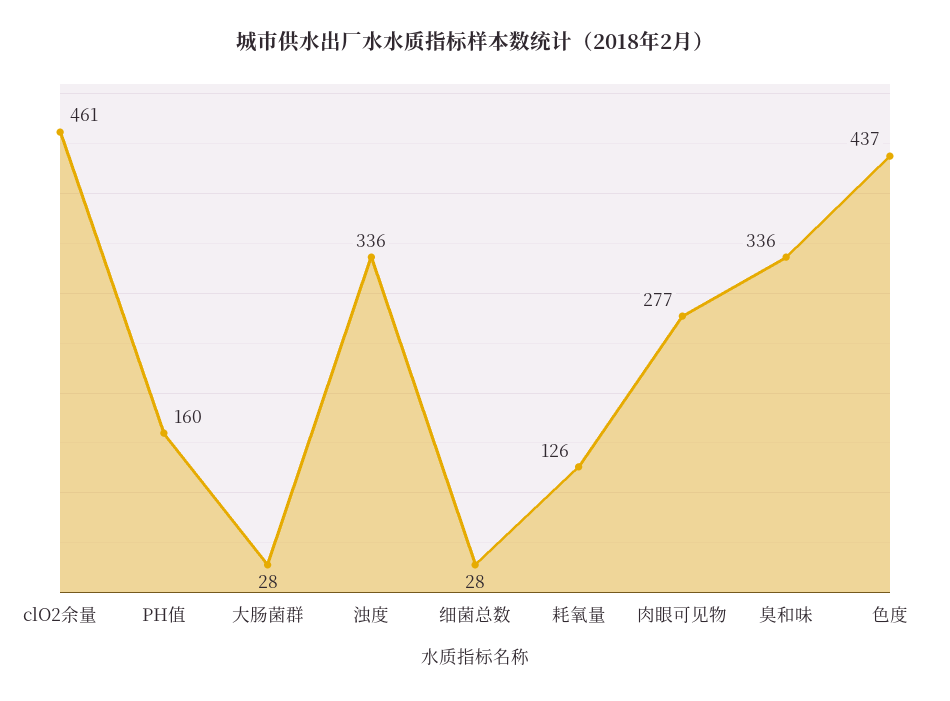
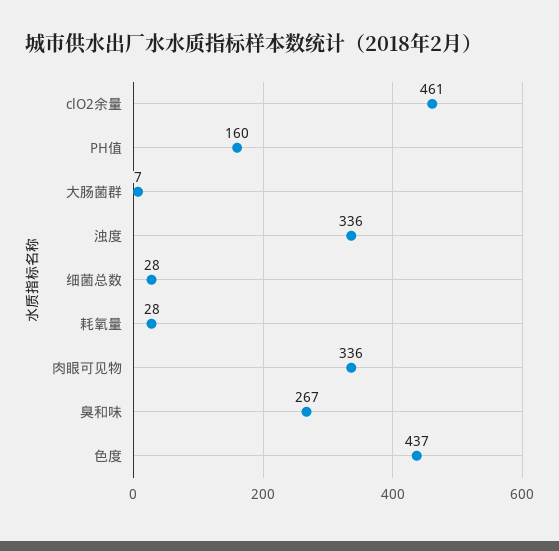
  {
    "clO2余量": 461,
    "PH值": 160,
-   "大肠菌群": 28,
+   "大肠菌群": 7,
    "浊度": 336,
    "细菌总数": 28,
-   "耗氧量": 126,
+   "耗氧量": 28,
-   "肉眼可见物": 277,
+   "肉眼可见物": 336,
-   "臭和味": 336,
+   "臭和味": 267,
    "色度": 437
  }

